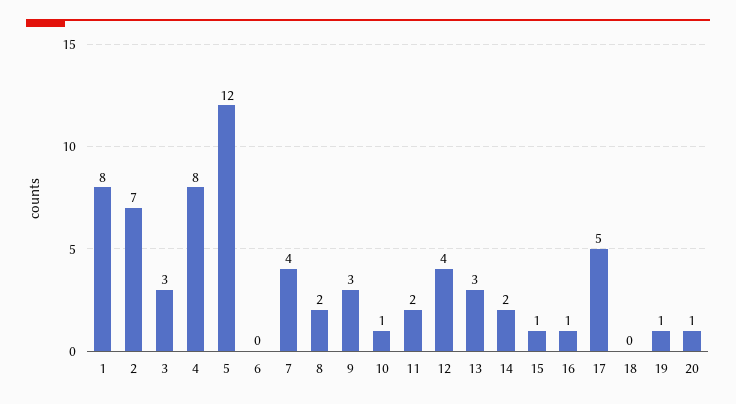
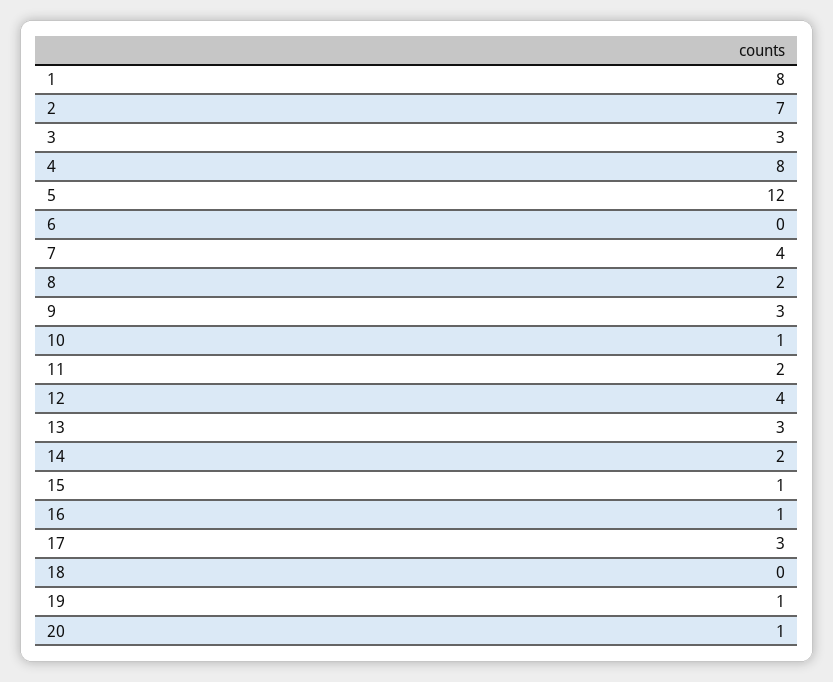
  {
    "1": 8,
    "2": 7,
    "3": 3,
    "4": 8,
    "5": 12,
    "6": 0,
    "7": 4,
    "8": 2,
    "9": 3,
    "10": 1,
    "11": 2,
    "12": 4,
    "13": 3,
    "14": 2,
    "15": 1,
    "16": 1,
-   "17": 5,
+   "17": 3,
    "18": 0,
    "19": 1,
    "20": 1
  }

